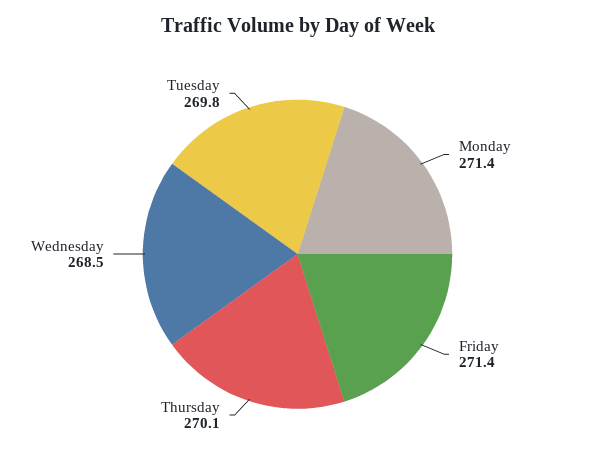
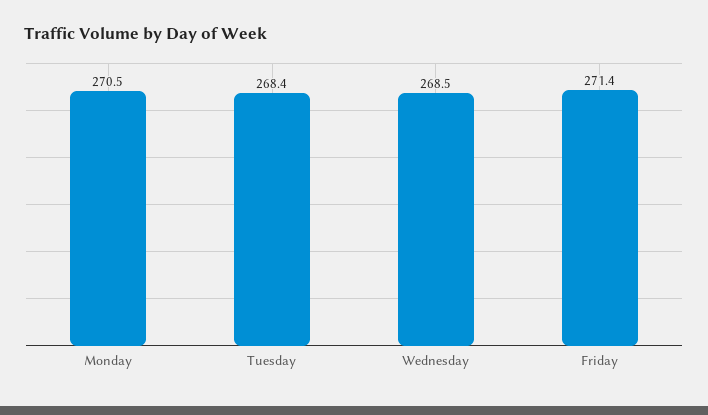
  {
-   "Monday": 271.4,
+   "Monday": 270.5,
    "Friday": 271.4,
-   "Thursday": 270.1,
    "Wednesday": 268.5,
-   "Tuesday": 269.8
+   "Tuesday": 268.4
  }

